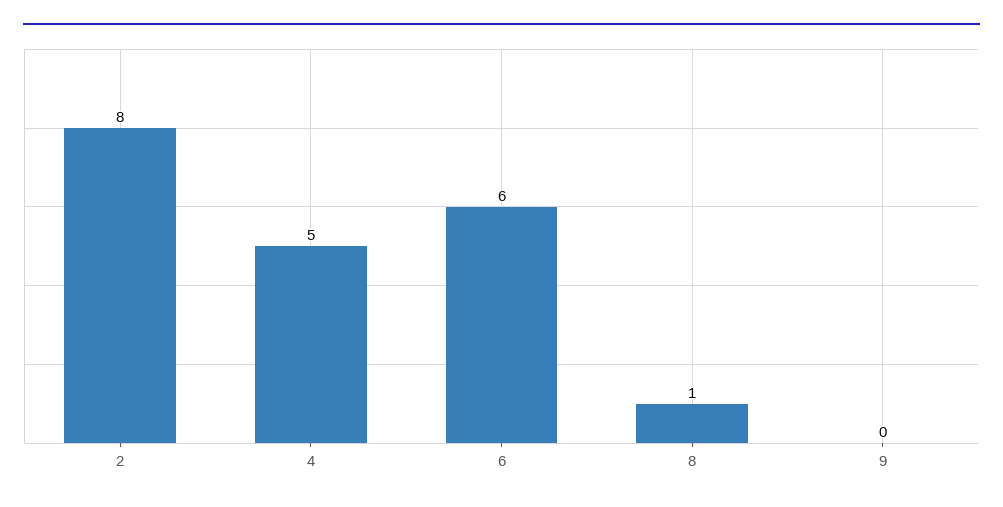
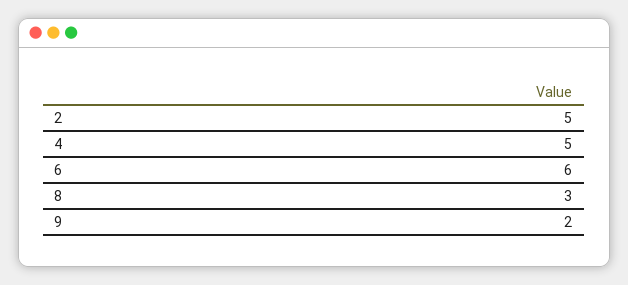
  {
-   "2": 8,
+   "2": 5,
    "4": 5,
    "6": 6,
-   "8": 1,
+   "8": 3,
-   "9": 0
+   "9": 2
  }

